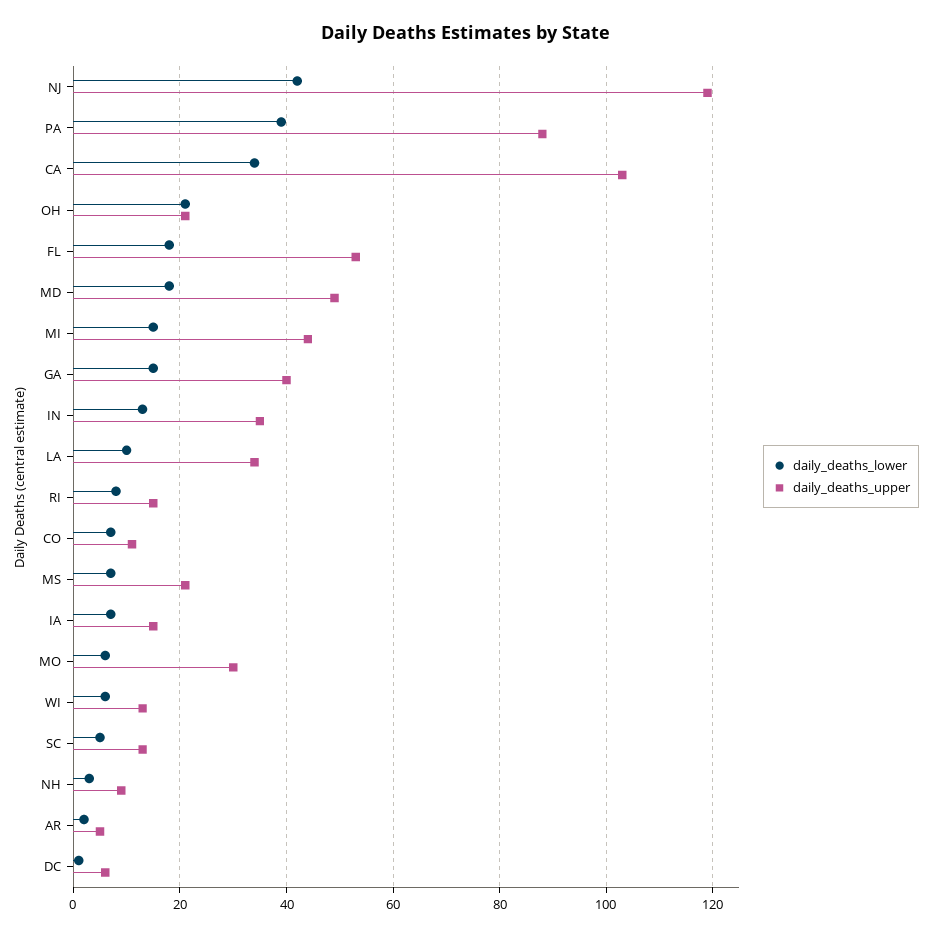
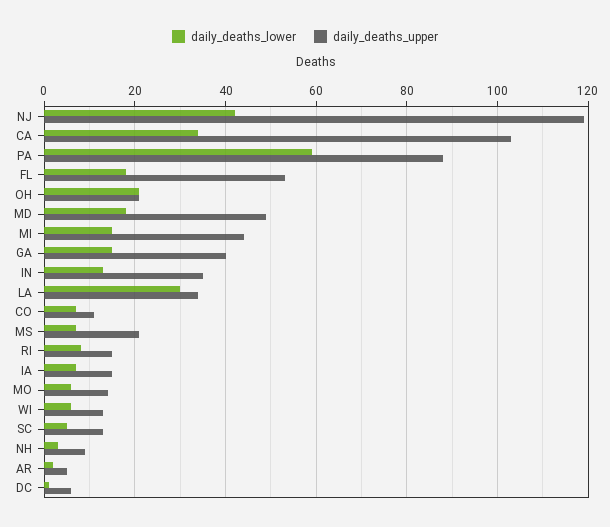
  {
    "daily_deaths_lower": {
      "NJ": 40,
-     "PA": 40,
+     "PA": 60,
      "CA": 35,
      "OH": 20,
      "FL": 20,
      "MD": 20,
      "MI": 15,
      "GA": 15,
      "IN": 15,
-     "LA": 10,
+     "LA": 30,
      "RI": 10,
      "CO": 5,
      "MS": 5,
      "IA": 5,
      "MO": 5,
      "WI": 5,
      "SC": 5,
      "NH": 5,
      "AR": 0,
      "DC": 0
    },
    "daily_deaths_upper": {
      "NJ": 120,
      "PA": 90,
      "CA": 105,
      "OH": 20,
      "FL": 55,
      "MD": 50,
      "MI": 45,
      "GA": 40,
      "IN": 35,
      "LA": 35,
      "RI": 15,
      "CO": 10,
      "MS": 20,
      "IA": 15,
-     "MO": 30,
+     "MO": 15,
      "WI": 15,
      "SC": 15,
      "NH": 10,
      "AR": 5,
      "DC": 5
    }
  }

